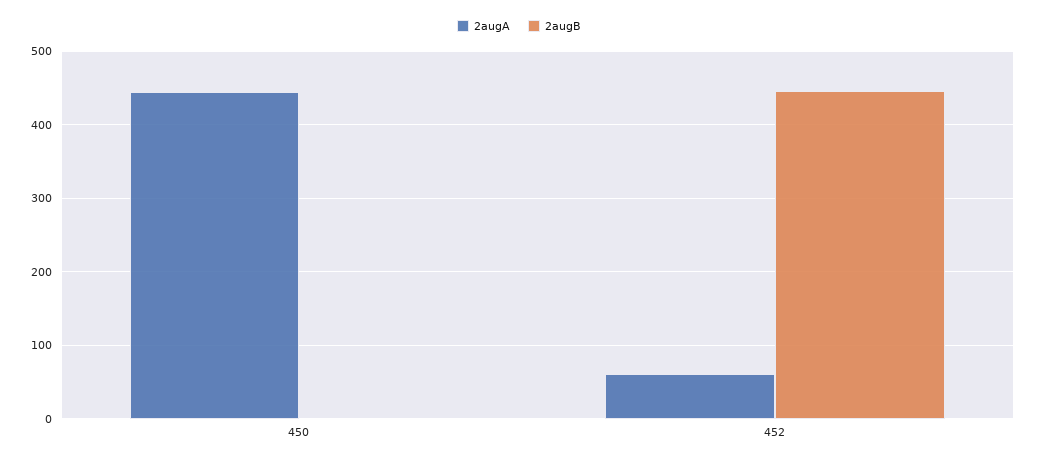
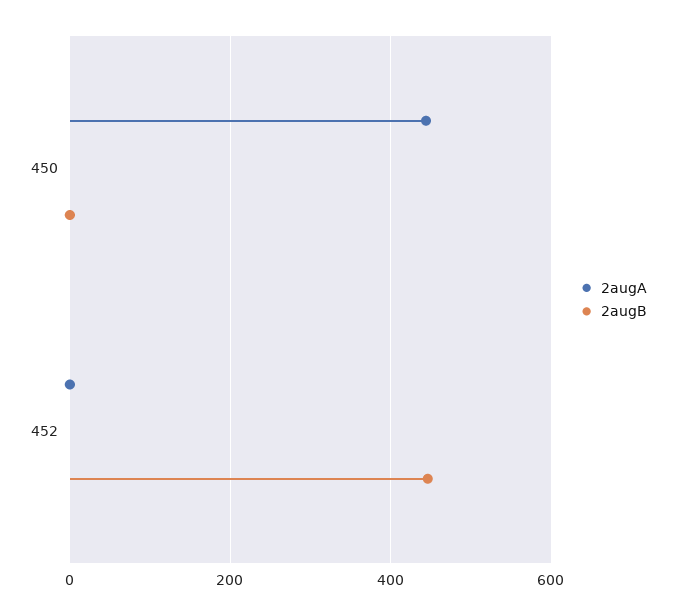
  {
    "2augA": {
      "450": 440,
-     "452": 60
+     "452": 0
    },
    "2augB": {
      "450": 0,
      "452": 450
    }
  }

